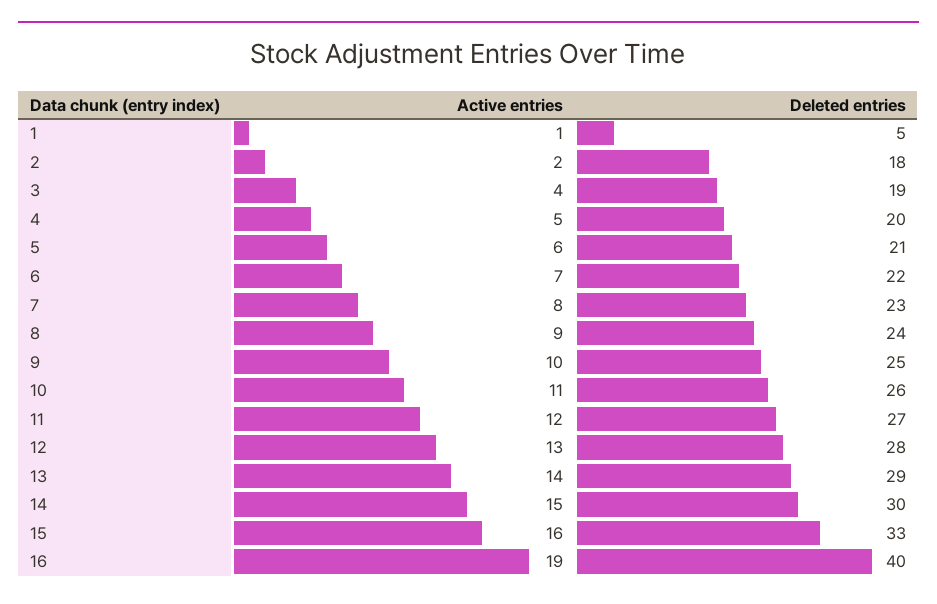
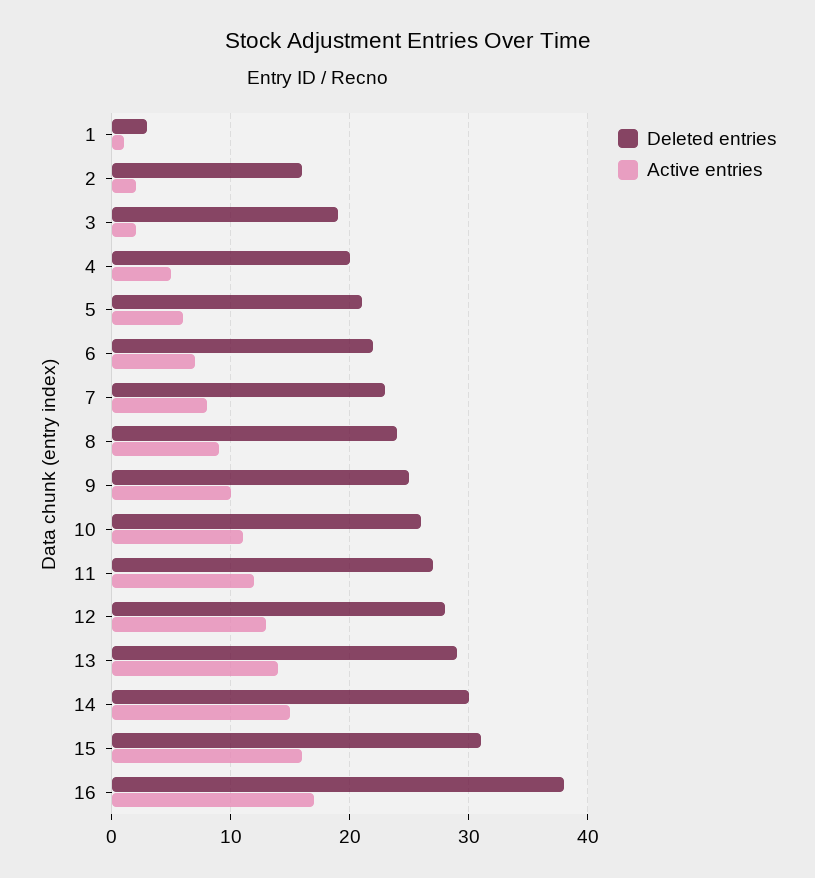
  {
    "Active entries": {
      "1": 1,
      "2": 2,
-     "3": 4,
+     "3": 2,
      "4": 5,
      "5": 6,
      "6": 7,
      "7": 8,
      "8": 9,
      "9": 10,
      "10": 11,
      "11": 12,
      "12": 13,
      "13": 14,
      "14": 15,
      "15": 16,
-     "16": 19
+     "16": 17
    },
    "Deleted entries": {
-     "1": 5,
+     "1": 3,
-     "2": 18,
+     "2": 16,
      "3": 19,
      "4": 20,
      "5": 21,
      "6": 22,
      "7": 23,
      "8": 24,
      "9": 25,
      "10": 26,
      "11": 27,
      "12": 28,
      "13": 29,
      "14": 30,
-     "15": 33,
+     "15": 31,
-     "16": 40
+     "16": 38
    }
  }

